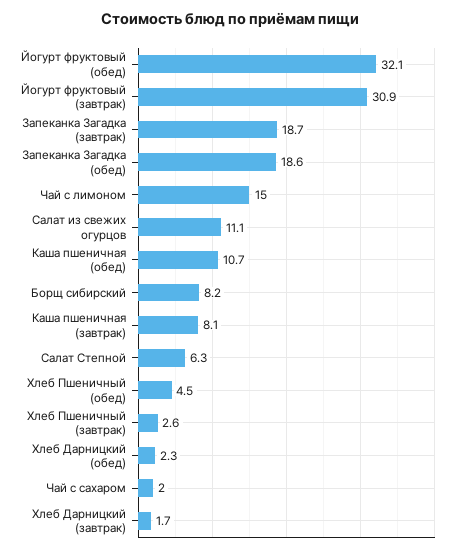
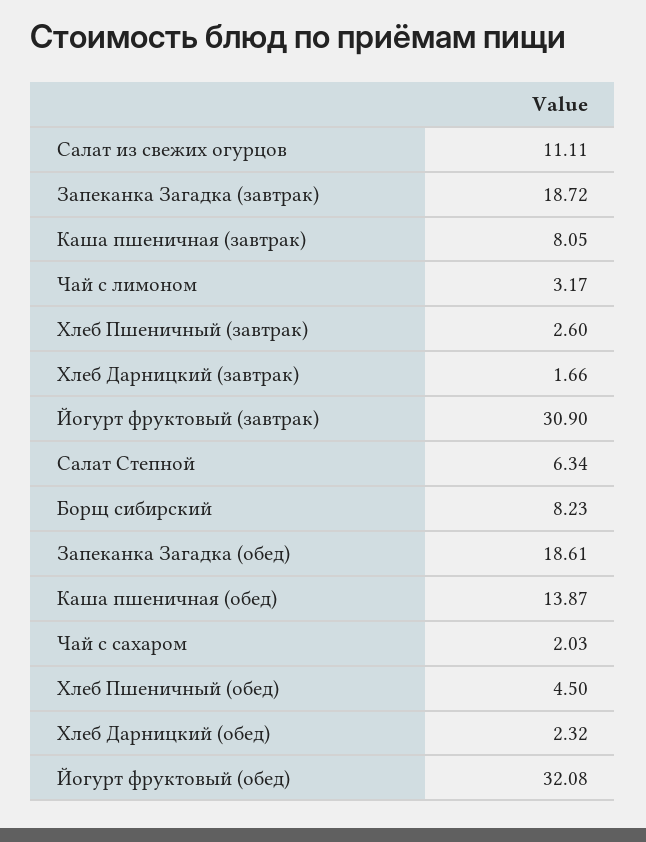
  {
    "Йогурт фруктовый (обед)": 32.08,
    "Йогурт фруктовый (завтрак)": 30.9,
    "Запеканка Загадка (завтрак)": 18.72,
    "Запеканка Загадка (обед)": 18.61,
-   "Чай с лимоном": 15,
+   "Чай с лимоном": 3.17,
    "Салат из свежих огурцов": 11.11,
-   "Каша пшеничная (обед)": 10.7,
+   "Каша пшеничная (обед)": 13.87,
    "Борщ сибирский": 8.23,
    "Каша пшеничная (завтрак)": 8.05,
    "Салат Степной": 6.34,
    "Хлеб Пшеничный (обед)": 4.5,
    "Хлеб Пшеничный (завтрак)": 2.6,
    "Хлеб Дарницкий (обед)": 2.32,
    "Чай с сахаром": 2.03,
    "Хлеб Дарницкий (завтрак)": 1.66
  }

